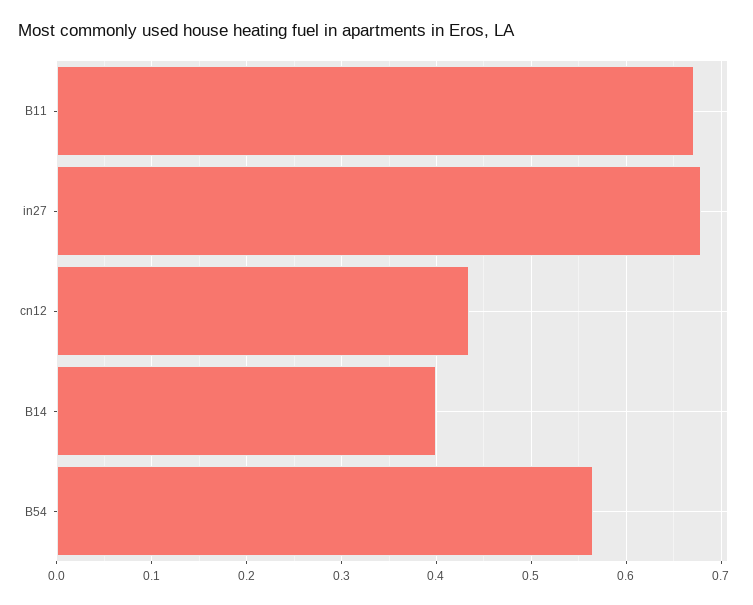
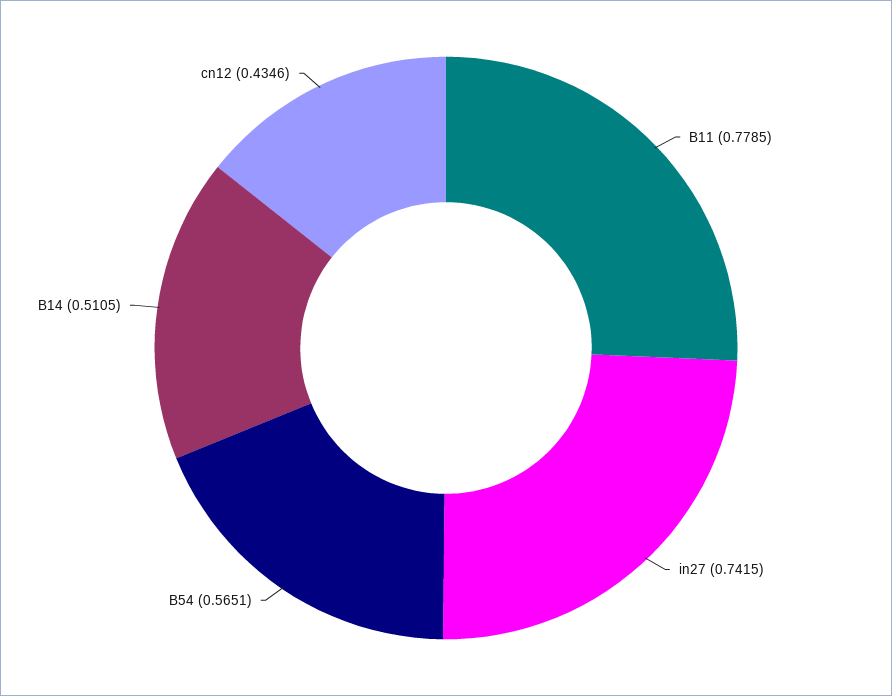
  {
-   "B11": 0.67,
+   "B11": 0.7785,
-   "in27": 0.68,
+   "in27": 0.7415,
    "cn12": 0.4346,
-   "B14": 0.4,
+   "B14": 0.5105,
    "B54": 0.5651
  }

